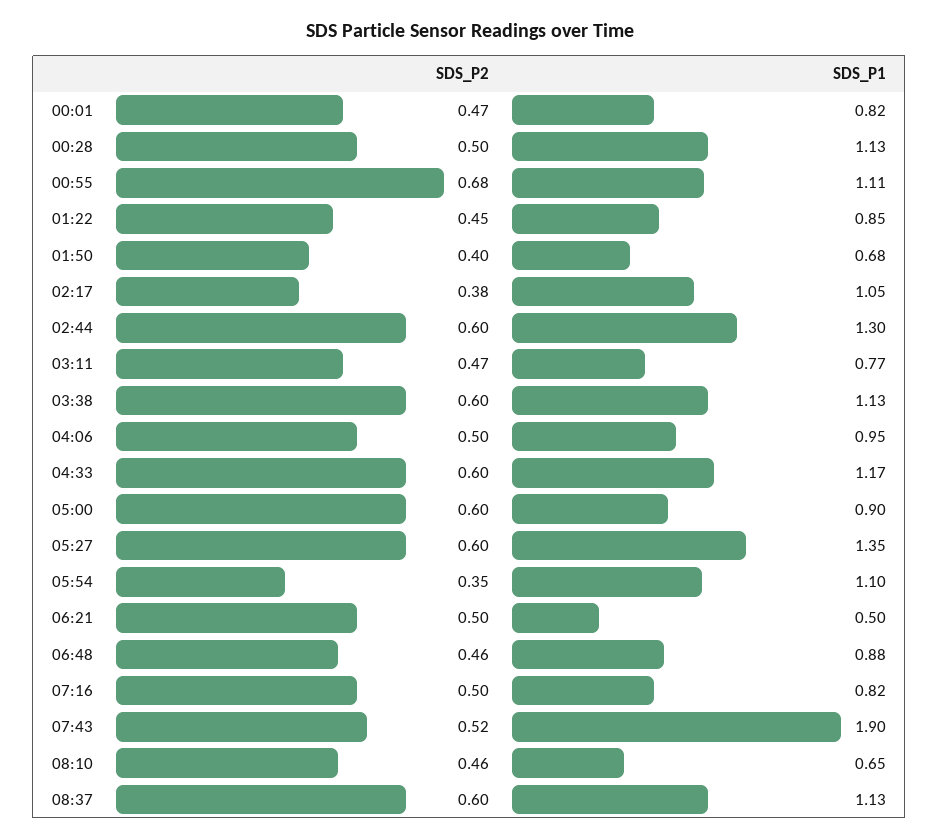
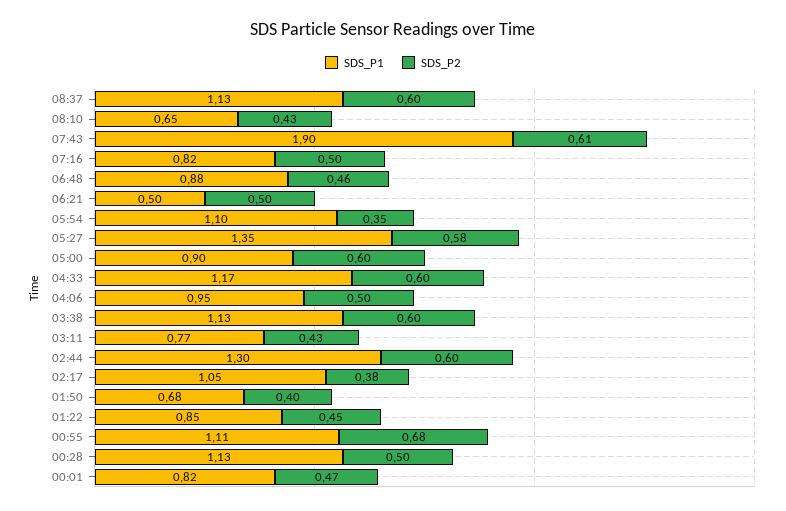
  {
    "SDS_P2": {
      "00:01": 0.47,
      "00:28": 0.5,
      "00:55": 0.68,
      "01:22": 0.45,
      "01:50": 0.4,
      "02:17": 0.38,
      "02:44": 0.6,
-     "03:11": 0.47,
+     "03:11": 0.43,
      "03:38": 0.6,
      "04:06": 0.5,
      "04:33": 0.6,
      "05:00": 0.6,
-     "05:27": 0.6,
+     "05:27": 0.58,
      "05:54": 0.35,
      "06:21": 0.5,
      "06:48": 0.46,
      "07:16": 0.5,
-     "07:43": 0.52,
+     "07:43": 0.61,
-     "08:10": 0.46,
+     "08:10": 0.43,
      "08:37": 0.6
    },
    "SDS_P1": {
      "00:01": 0.82,
      "00:28": 1.13,
      "00:55": 1.11,
      "01:22": 0.85,
      "01:50": 0.68,
      "02:17": 1.05,
      "02:44": 1.3,
      "03:11": 0.77,
      "03:38": 1.13,
      "04:06": 0.95,
      "04:33": 1.17,
      "05:00": 0.9,
      "05:27": 1.35,
      "05:54": 1.1,
      "06:21": 0.5,
      "06:48": 0.88,
      "07:16": 0.82,
      "07:43": 1.9,
      "08:10": 0.65,
      "08:37": 1.13
    }
  }

